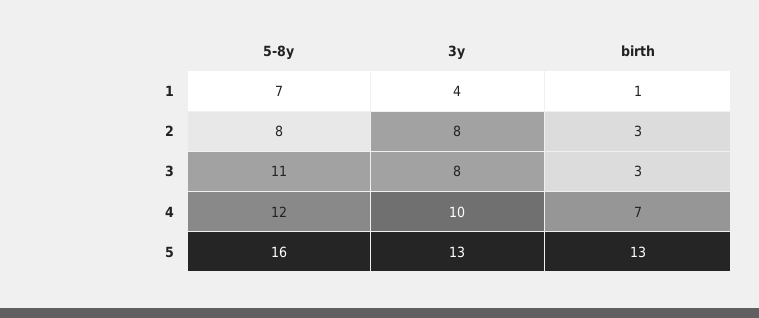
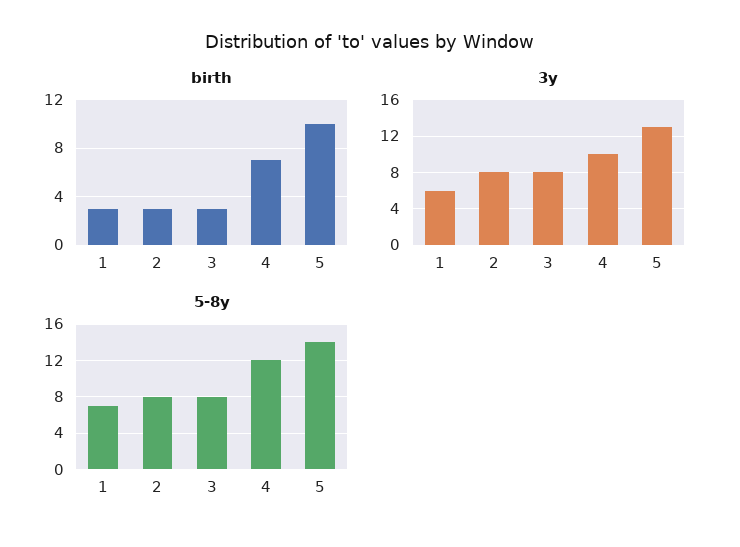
  {
    "5-8y": {
      "1": 7,
      "2": 8,
-     "3": 11,
+     "3": 8,
      "4": 12,
-     "5": 16
+     "5": 14
    },
    "3y": {
-     "1": 4,
+     "1": 6,
      "2": 8,
      "3": 8,
      "4": 10,
      "5": 13
    },
    "birth": {
-     "1": 1,
+     "1": 3,
      "2": 3,
      "3": 3,
      "4": 7,
-     "5": 13
+     "5": 10
    }
  }

